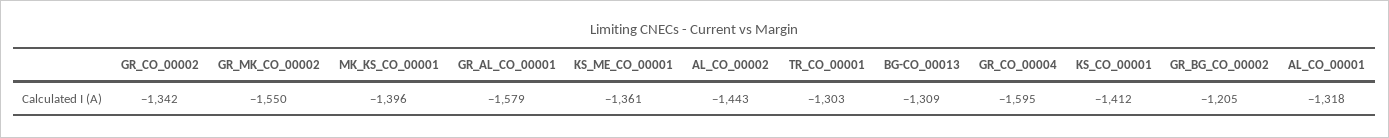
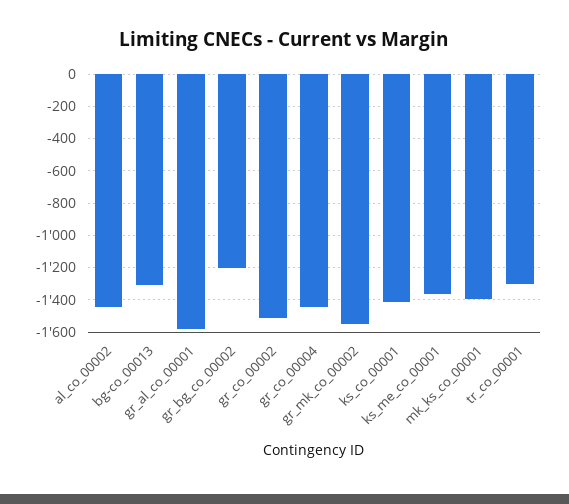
  {
-   "GR_CO_00002": -1342,
+   "GR_CO_00002": -1500,
    "GR_MK_CO_00002": -1550,
    "MK_KS_CO_00001": -1396,
    "GR_AL_CO_00001": -1579,
    "KS_ME_CO_00001": -1361,
    "AL_CO_00002": -1443,
    "TR_CO_00001": -1303,
    "BG-CO_00013": -1309,
-   "GR_CO_00004": -1595,
+   "GR_CO_00004": -1450,
    "KS_CO_00001": -1412,
-   "GR_BG_CO_00002": -1205,
+   "GR_BG_CO_00002": -1205
-   "AL_CO_00001": -1318
  }

